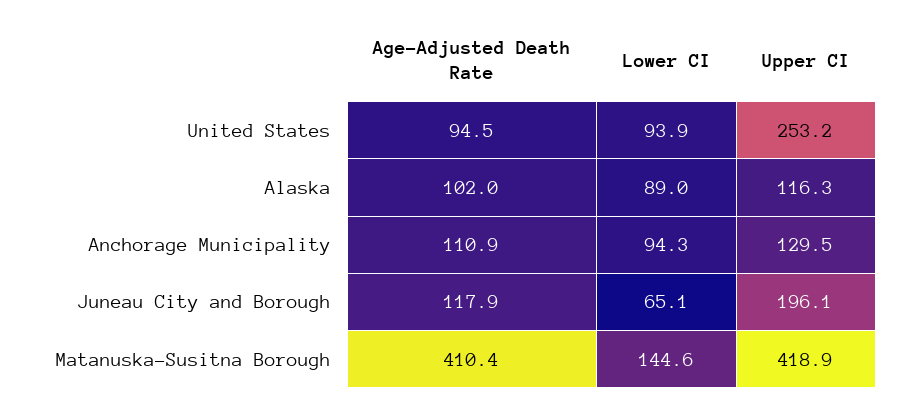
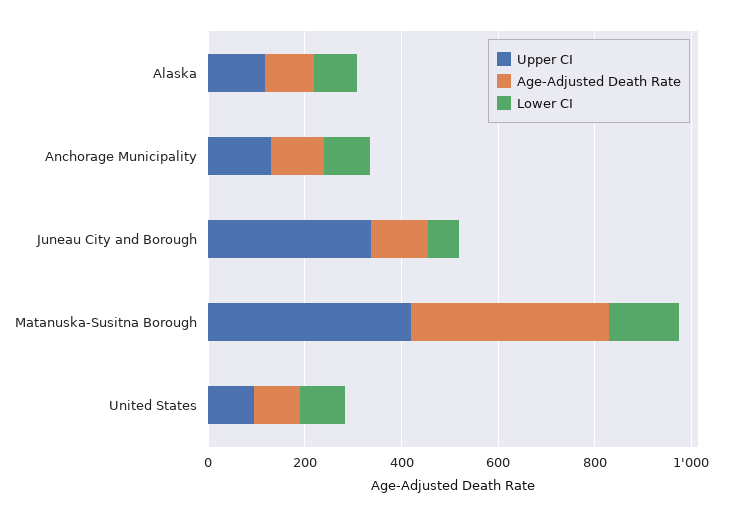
  {
    "Age-Adjusted Death Rate": {
      "United States": 94.5,
      "Alaska": 102,
      "Anchorage Municipality": 110.9,
      "Juneau City and Borough": 117.9,
      "Matanuska-Susitna Borough": 410.4
    },
    "Lower CI": {
      "United States": 93.9,
      "Alaska": 89,
      "Anchorage Municipality": 94.3,
      "Juneau City and Borough": 65.1,
      "Matanuska-Susitna Borough": 144.6
    },
    "Upper CI": {
-     "United States": 253.2,
+     "United States": 100,
      "Alaska": 116.3,
      "Anchorage Municipality": 129.5,
-     "Juneau City and Borough": 196.1,
+     "Juneau City and Borough": 350,
      "Matanuska-Susitna Borough": 418.9
    }
  }

